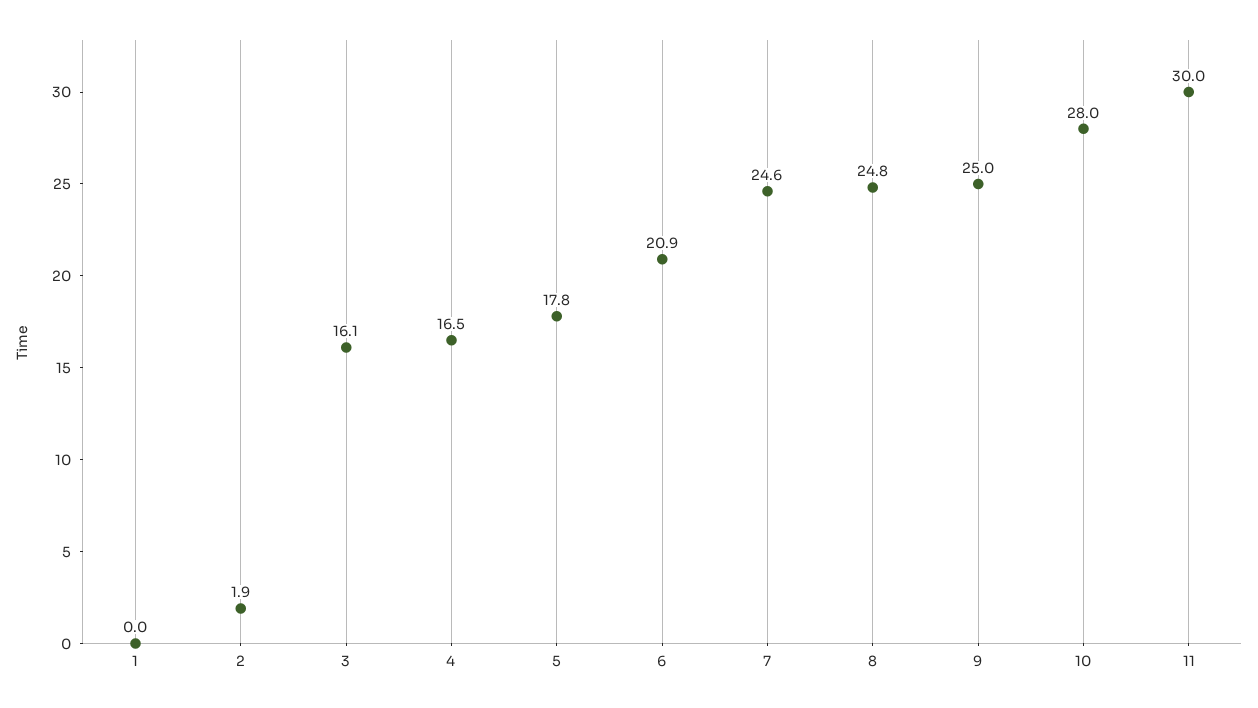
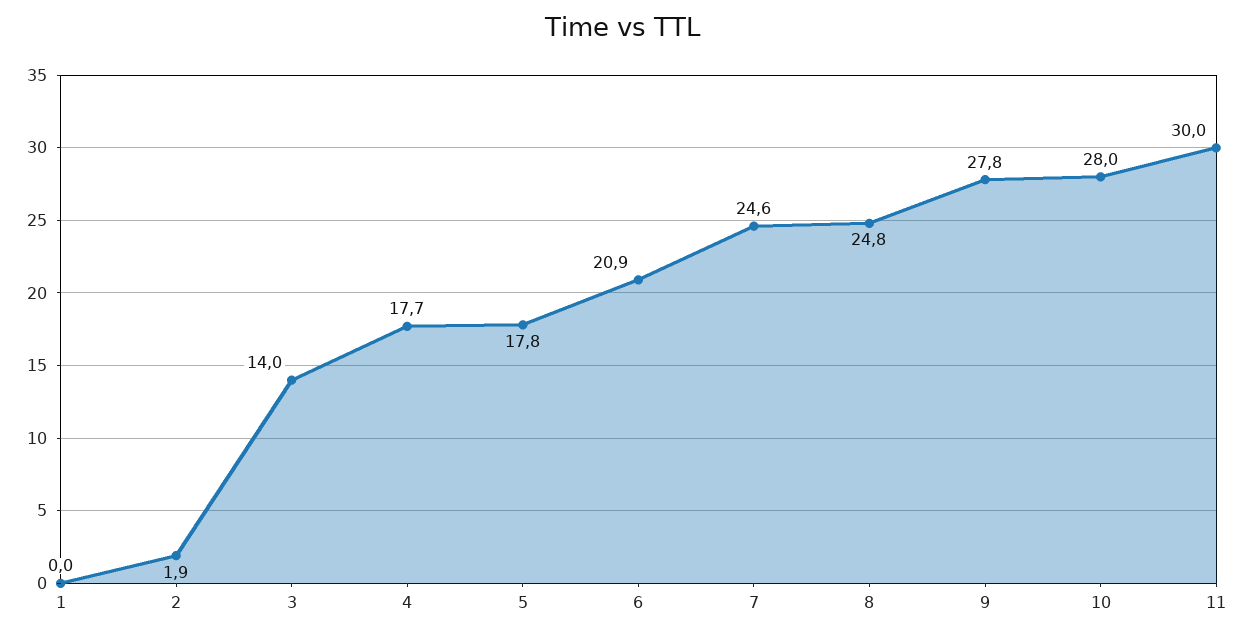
  {
    "1": 0,
    "2": 1.9,
-   "3": 16.1,
+   "3": 14,
-   "4": 16.5,
+   "4": 17.7,
    "5": 17.8,
    "6": 20.9,
    "7": 24.6,
    "8": 24.8,
-   "9": 25,
+   "9": 27.8,
    "10": 28,
    "11": 30
  }

